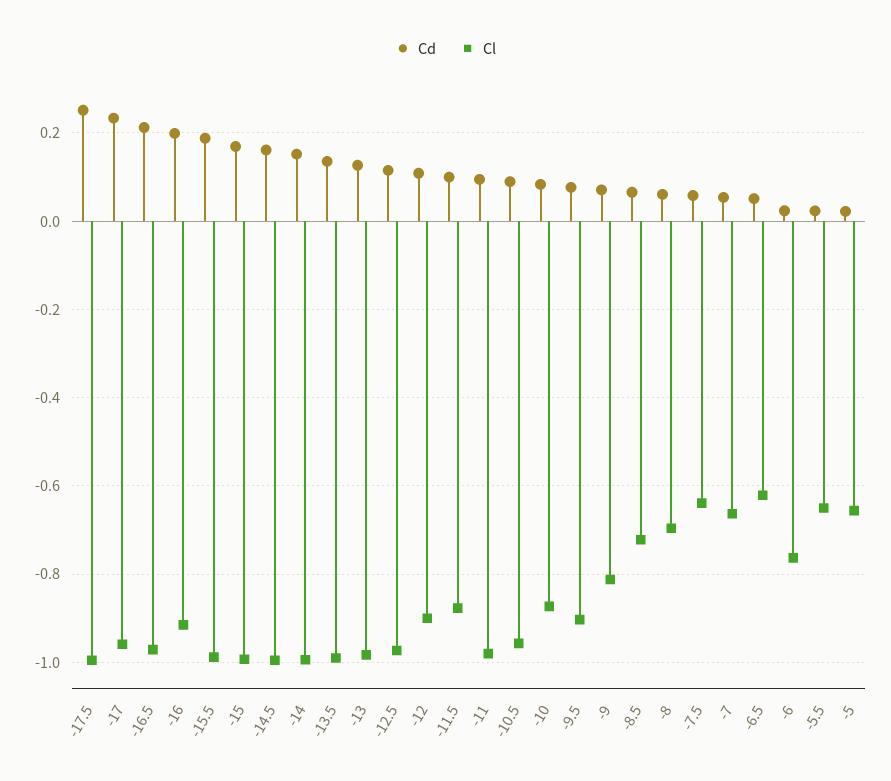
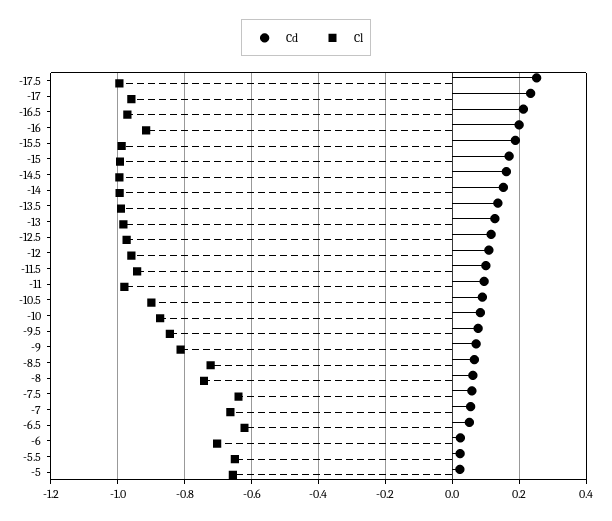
  {
    "Cd": {
      "-17.5": 0.26,
      "-17": 0.24,
      "-16.5": 0.22,
      "-16": 0.2,
      "-15.5": 0.18,
      "-15": 0.16,
      "-14.5": 0.16,
      "-14": 0.16,
      "-13.5": 0.14,
      "-13": 0.12,
      "-12.5": 0.12,
      "-12": 0.1,
      "-11.5": 0.1,
      "-11": 0.1,
      "-10.5": 0.08,
      "-10": 0.08,
      "-9.5": 0.08,
      "-9": 0.08,
      "-8.5": 0.06,
      "-8": 0.06,
      "-7.5": 0.06,
      "-7": 0.06,
      "-6.5": 0.06,
      "-6": 0.02,
      "-5.5": 0.02,
      "-5": 0.02
    },
    "Cl": {
      "-17.5": -1,
      "-17": -0.96,
      "-16.5": -0.98,
      "-16": -0.92,
      "-15.5": -0.98,
      "-15": -1,
      "-14.5": -1,
      "-14": -1,
      "-13.5": -1,
      "-13": -0.98,
      "-12.5": -0.98,
-     "-12": -0.9,
+     "-12": -0.96,
-     "-11.5": -0.88,
+     "-11.5": -0.94,
      "-11": -0.98,
-     "-10.5": -0.96,
+     "-10.5": -0.9,
      "-10": -0.88,
-     "-9.5": -0.9,
+     "-9.5": -0.84,
      "-9": -0.82,
      "-8.5": -0.72,
-     "-8": -0.7,
+     "-8": -0.74,
      "-7.5": -0.64,
      "-7": -0.66,
      "-6.5": -0.62,
-     "-6": -0.76,
+     "-6": -0.7,
      "-5.5": -0.66,
      "-5": -0.66
    }
  }

